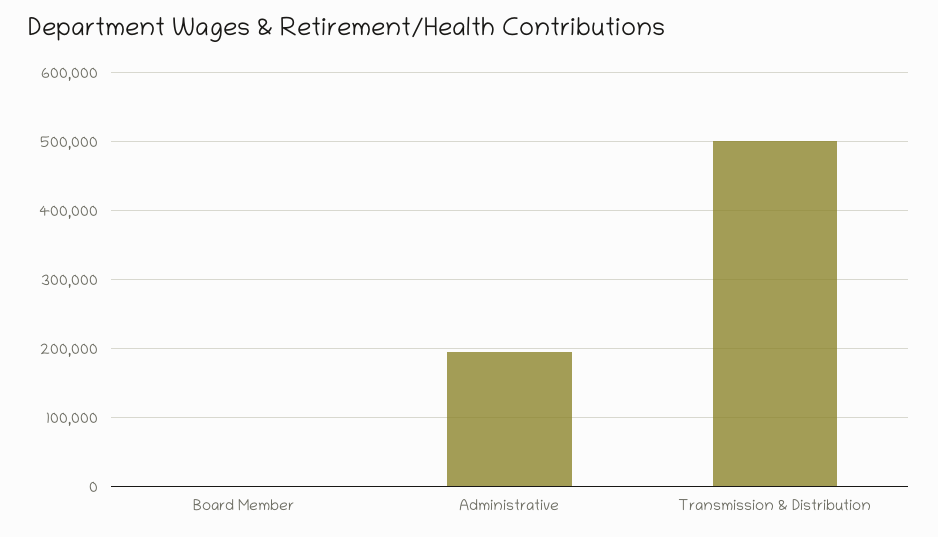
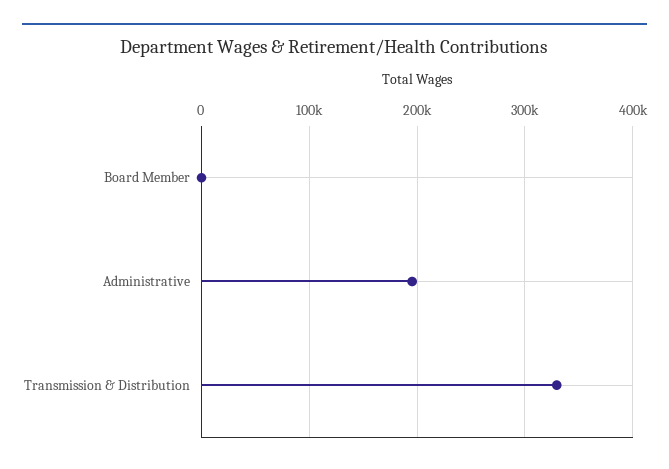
  {
    "Board Member": 0,
    "Administrative": 200000,
-   "Transmission & Distribution": 500000
+   "Transmission & Distribution": 330000
  }

